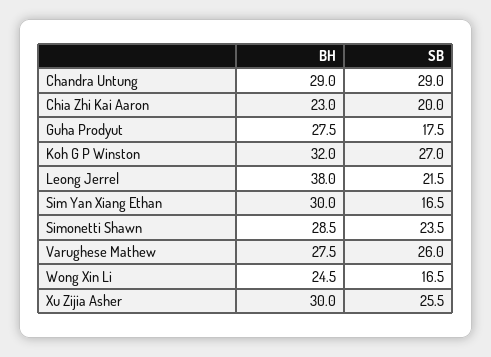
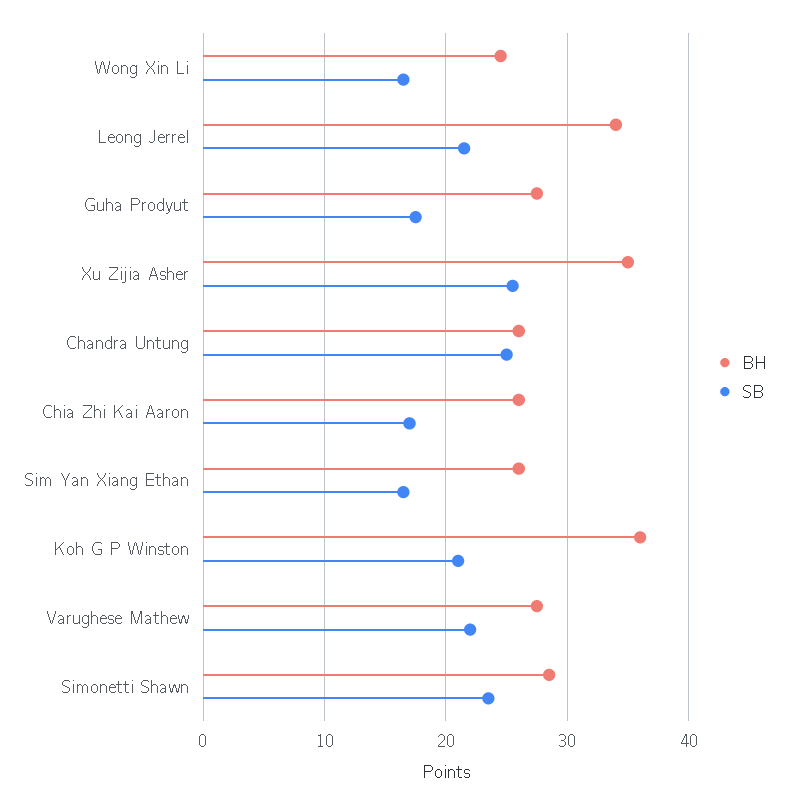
  {
    "BH": {
-     "Chandra Untung": 29,
+     "Chandra Untung": 26,
-     "Chia Zhi Kai Aaron": 23,
+     "Chia Zhi Kai Aaron": 26,
      "Guha Prodyut": 27.5,
-     "Koh G P Winston": 32,
+     "Koh G P Winston": 36,
-     "Leong Jerrel": 38,
+     "Leong Jerrel": 34,
-     "Sim Yan Xiang Ethan": 30,
+     "Sim Yan Xiang Ethan": 26,
      "Simonetti Shawn": 28.5,
      "Varughese Mathew": 27.5,
      "Wong Xin Li": 24.5,
-     "Xu Zijia Asher": 30
+     "Xu Zijia Asher": 35
    },
    "SB": {
-     "Chandra Untung": 29,
+     "Chandra Untung": 25,
-     "Chia Zhi Kai Aaron": 20,
+     "Chia Zhi Kai Aaron": 17,
      "Guha Prodyut": 17.5,
-     "Koh G P Winston": 27,
+     "Koh G P Winston": 21,
      "Leong Jerrel": 21.5,
      "Sim Yan Xiang Ethan": 16.5,
      "Simonetti Shawn": 23.5,
-     "Varughese Mathew": 26,
+     "Varughese Mathew": 22,
      "Wong Xin Li": 16.5,
      "Xu Zijia Asher": 25.5
    }
  }

